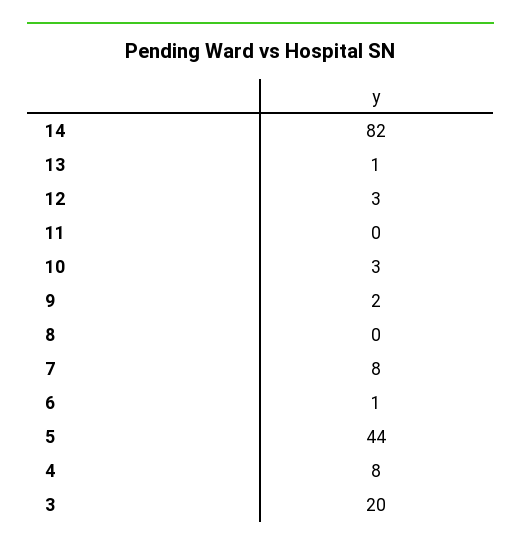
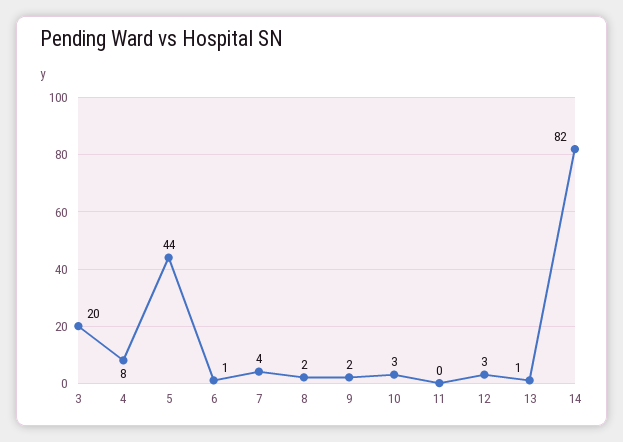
  {
    "14": 82,
    "13": 1,
    "12": 3,
    "11": 0,
    "10": 3,
    "9": 2,
-   "8": 0,
+   "8": 2,
-   "7": 8,
+   "7": 4,
    "6": 1,
    "5": 44,
    "4": 8,
    "3": 20
  }

